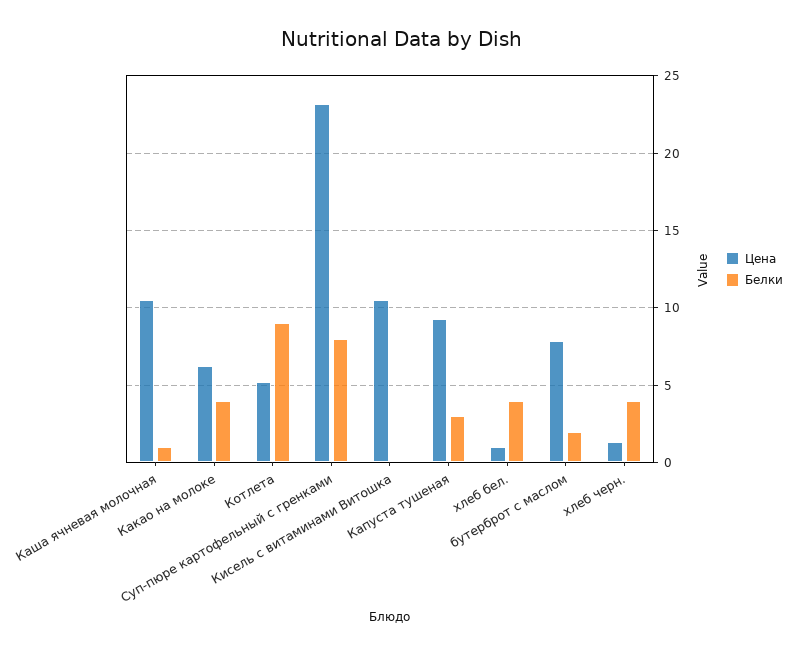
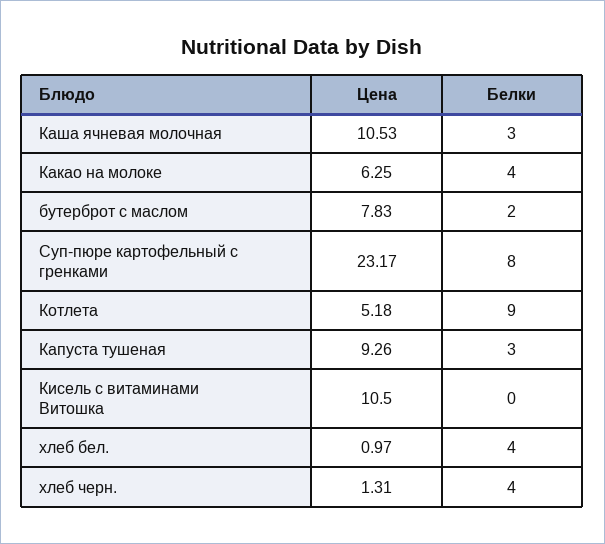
  {
    "Цена": {
      "Каша ячневая молочная": 10.53,
      "Какао на молоке": 6.25,
      "Котлета": 5.18,
      "Суп-пюре картофельный с гренками": 23.17,
      "Кисель с витаминами Витошка": 10.5,
      "Капуста тушеная": 9.26,
      "хлеб бел.": 0.97,
      "бутерброт с маслом": 7.83,
      "хлеб черн.": 1.31
    },
    "Белки": {
-     "Каша ячневая молочная": 1,
+     "Каша ячневая молочная": 3,
      "Какао на молоке": 4,
      "Котлета": 9,
      "Суп-пюре картофельный с гренками": 8,
      "Кисель с витаминами Витошка": 0,
      "Капуста тушеная": 3,
      "хлеб бел.": 4,
      "бутерброт с маслом": 2,
      "хлеб черн.": 4
    }
  }

